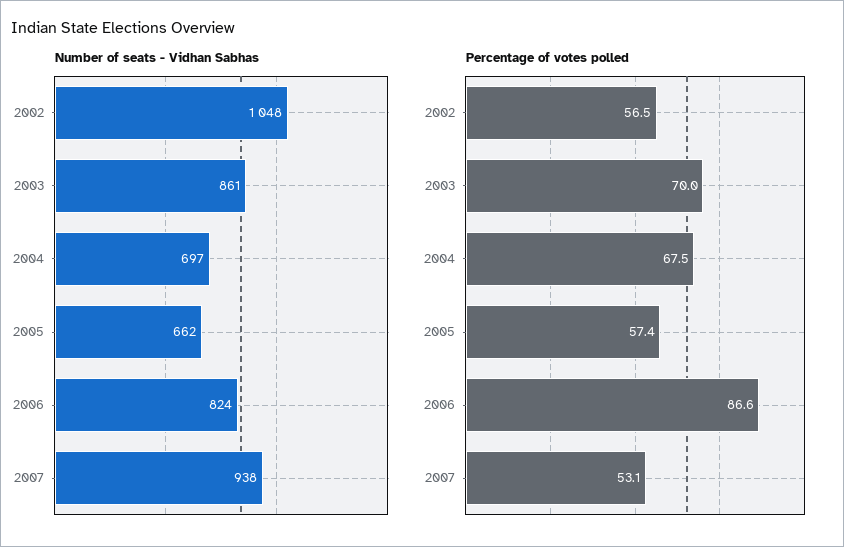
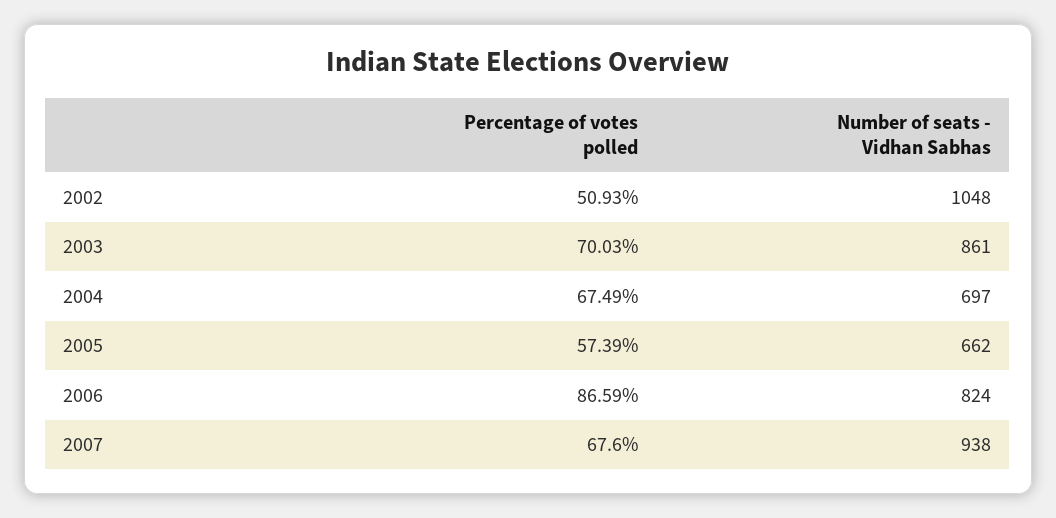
  {
    "Number of seats - Vidhan Sabhas": {
      "2002": 1048,
      "2003": 861,
      "2004": 697,
      "2005": 662,
      "2006": 824,
      "2007": 938
    },
    "Percentage of votes polled": {
-     "2002": 56.5,
+     "2002": 50.93,
      "2003": 70.03,
      "2004": 67.49,
      "2005": 57.39,
      "2006": 86.59,
-     "2007": 53.1
+     "2007": 67.6
    }
  }

